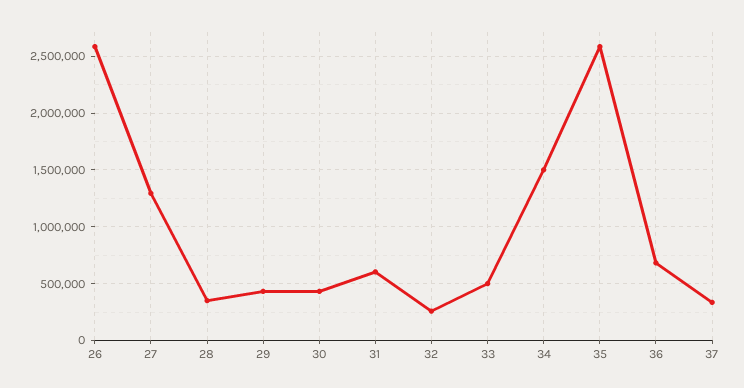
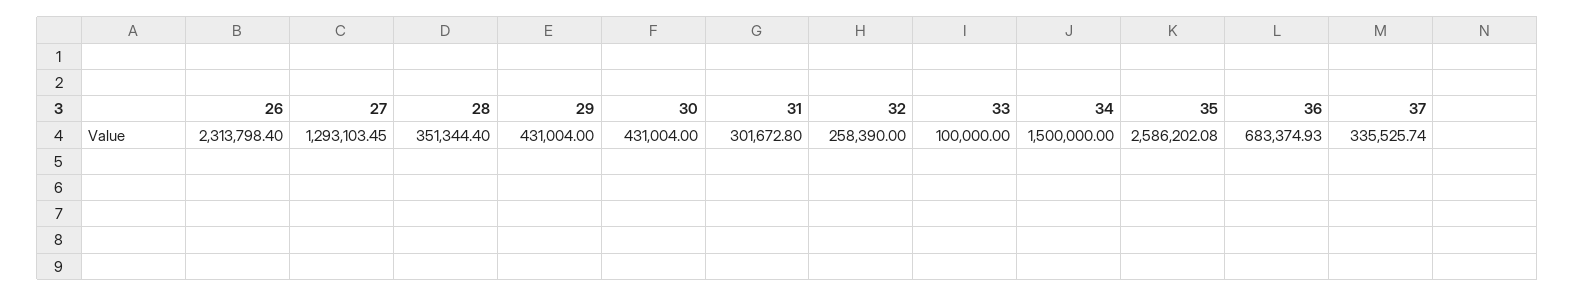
  {
-   "26": 2600000,
+   "26": 2313798.4,
    "27": 1293103.45,
    "28": 351344.4,
    "29": 431004,
    "30": 431004,
-   "31": 600000,
+   "31": 301672.8,
    "32": 258390,
-   "33": 500000,
+   "33": 100000,
    "34": 1500000,
    "35": 2586202.08,
    "36": 683374.93,
    "37": 335525.74
  }

